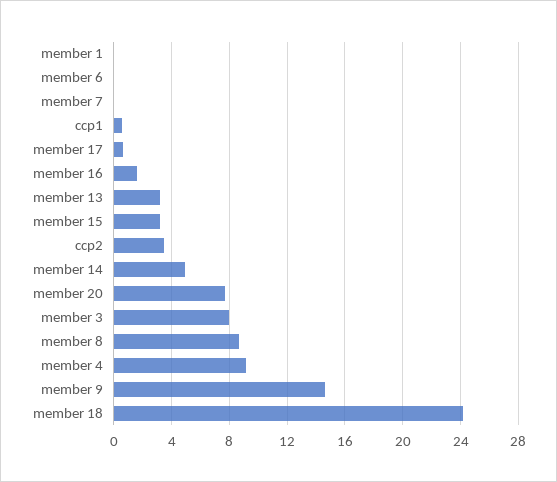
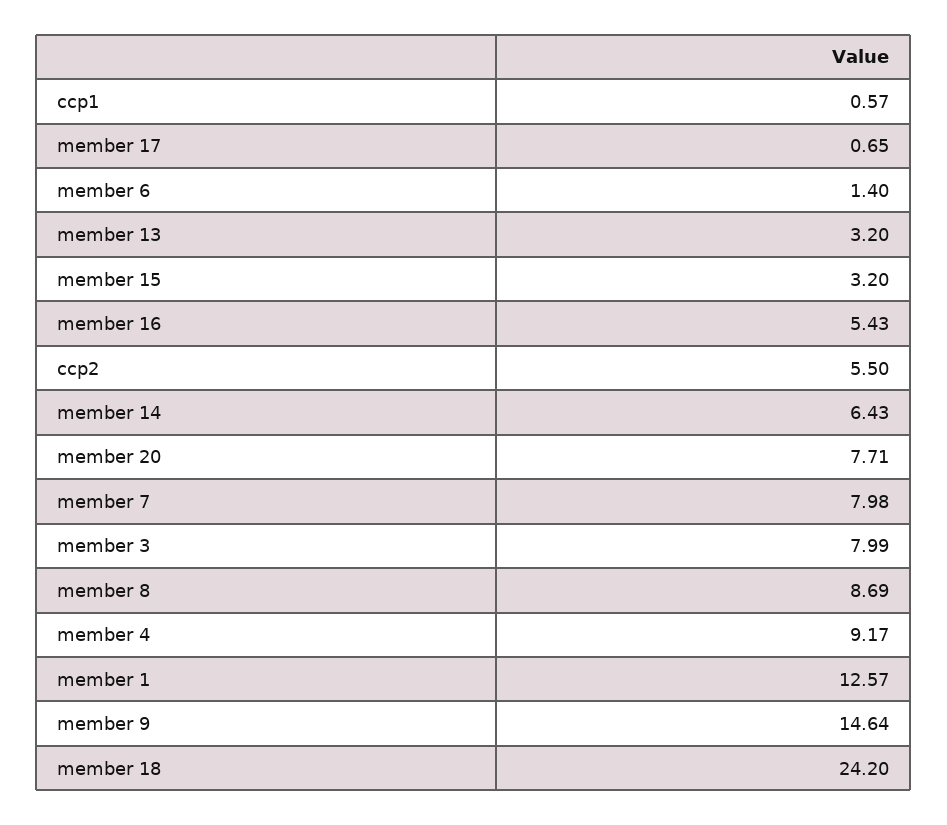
  {
-   "member 1": 0,
+   "member 1": 12.57,
-   "member 6": 0,
+   "member 6": 1.4,
-   "member 7": 0,
+   "member 7": 7.98,
    "ccp1": 0.57,
    "member 17": 0.65,
-   "member 16": 1.5,
+   "member 16": 5.43,
    "member 13": 3.2,
    "member 15": 3.2,
-   "ccp2": 3.5,
+   "ccp2": 5.5,
-   "member 14": 5,
+   "member 14": 6.43,
    "member 20": 7.71,
    "member 3": 7.99,
    "member 8": 8.69,
    "member 4": 9.17,
    "member 9": 14.64,
    "member 18": 24.2
  }

